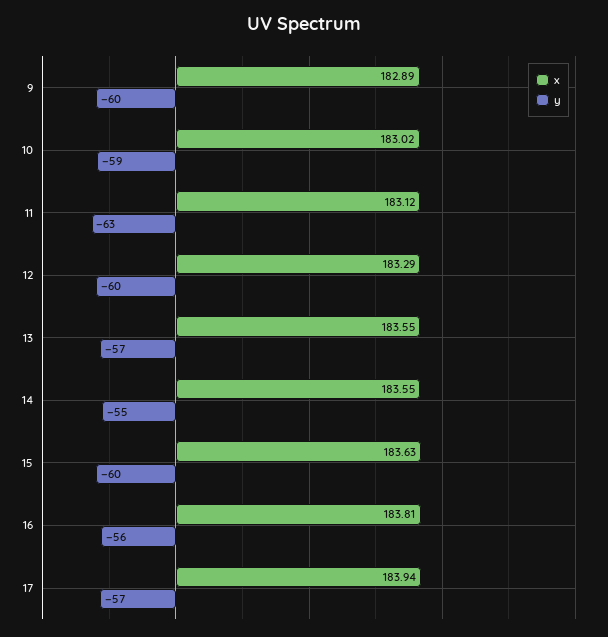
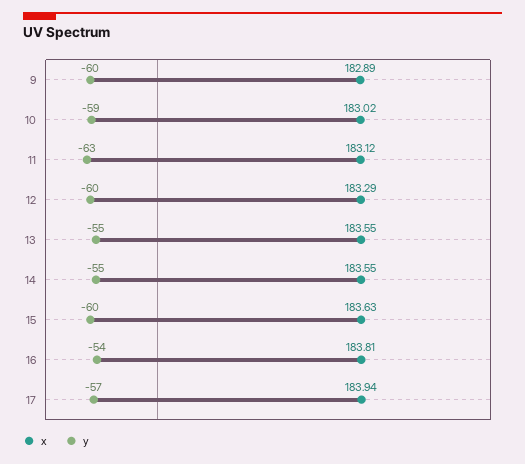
  {
    "x": {
      "9": 182.89,
      "10": 183.02,
      "11": 183.12,
      "12": 183.29,
      "13": 183.55,
      "14": 183.55,
      "15": 183.63,
      "16": 183.81,
      "17": 183.94
    },
    "y": {
      "9": -60,
      "10": -59,
      "11": -63,
      "12": -60,
-     "13": -57,
+     "13": -55,
      "14": -55,
      "15": -60,
-     "16": -56,
+     "16": -54,
      "17": -57
    }
  }

